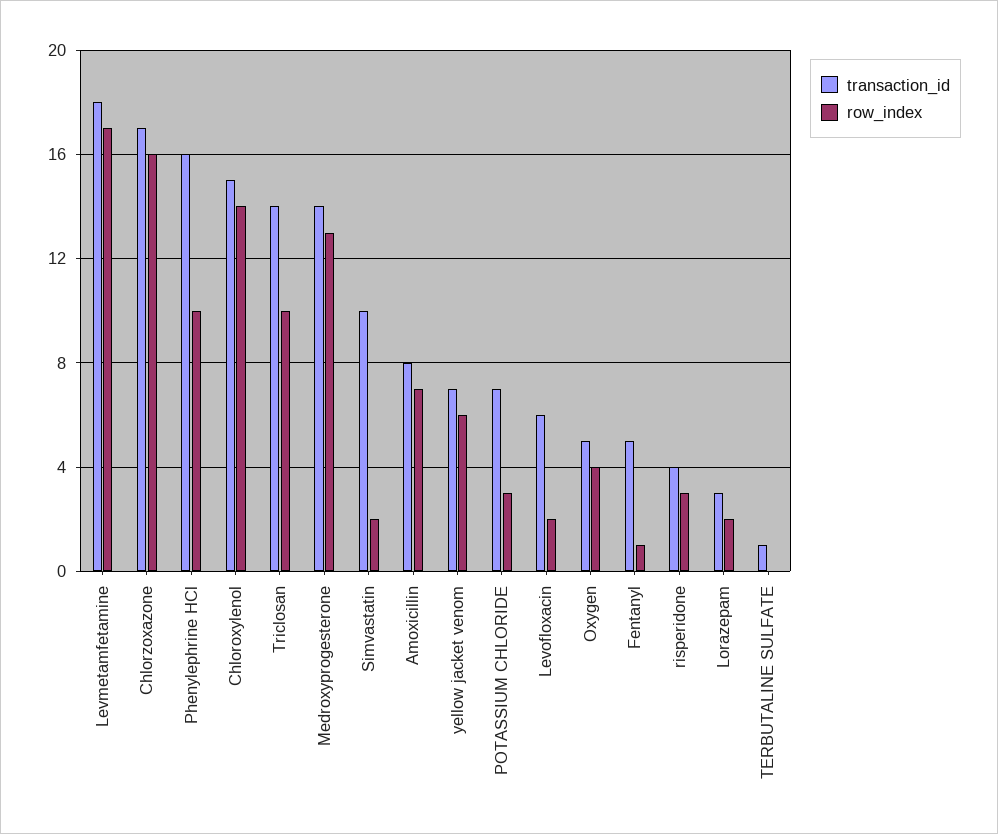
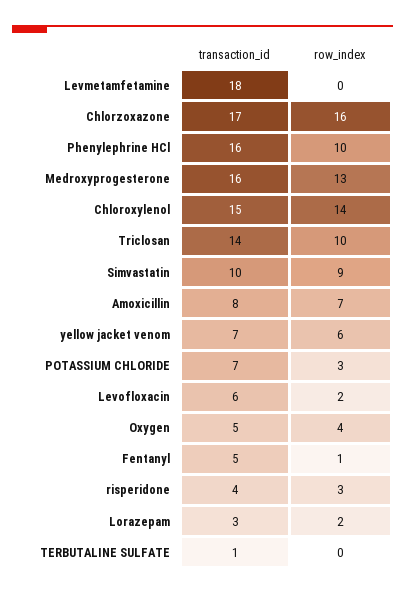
  {
    "transaction_id": {
      "Levmetamfetamine": 18,
      "Chlorzoxazone": 17,
      "Phenylephrine HCl": 16,
      "Chloroxylenol": 15,
      "Triclosan": 14,
-     "Medroxyprogesterone": 14,
+     "Medroxyprogesterone": 16,
      "Simvastatin": 10,
      "Amoxicillin": 8,
      "yellow jacket venom": 7,
      "POTASSIUM CHLORIDE": 7,
      "Levofloxacin": 6,
      "Oxygen": 5,
      "Fentanyl": 5,
      "risperidone": 4,
      "Lorazepam": 3,
      "TERBUTALINE SULFATE": 1
    },
    "row_index": {
-     "Levmetamfetamine": 17,
+     "Levmetamfetamine": 0,
      "Chlorzoxazone": 16,
      "Phenylephrine HCl": 10,
      "Chloroxylenol": 14,
      "Triclosan": 10,
      "Medroxyprogesterone": 13,
-     "Simvastatin": 2,
+     "Simvastatin": 9,
      "Amoxicillin": 7,
      "yellow jacket venom": 6,
      "POTASSIUM CHLORIDE": 3,
      "Levofloxacin": 2,
      "Oxygen": 4,
      "Fentanyl": 1,
      "risperidone": 3,
      "Lorazepam": 2,
      "TERBUTALINE SULFATE": 0
    }
  }

